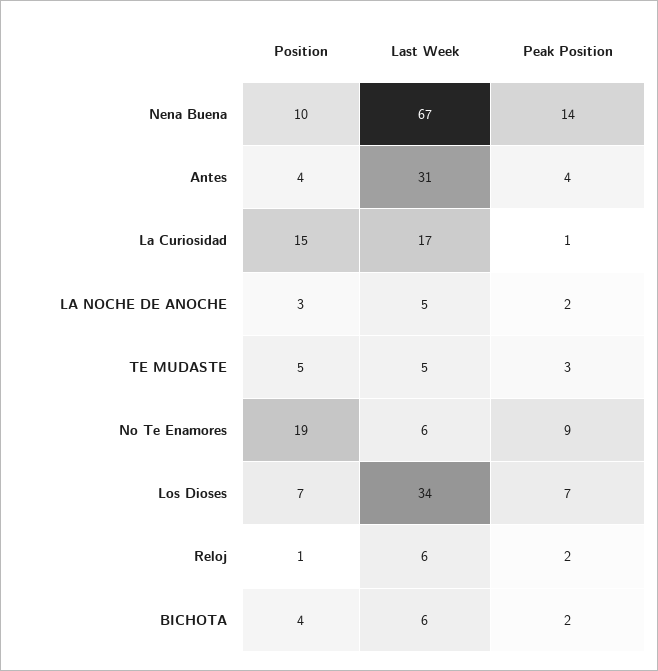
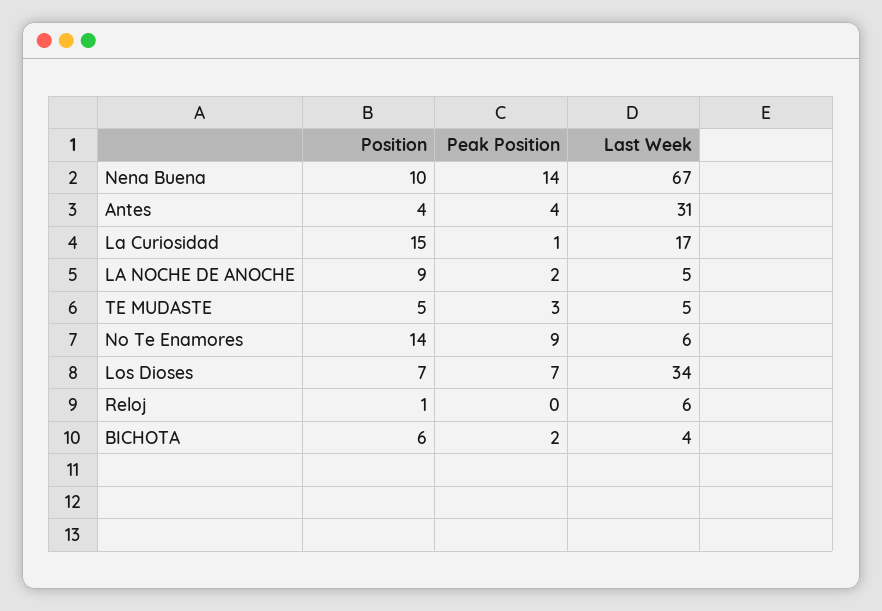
  {
    "Position": {
      "Nena Buena": 10,
      "Antes": 4,
      "La Curiosidad": 15,
-     "LA NOCHE DE ANOCHE": 3,
+     "LA NOCHE DE ANOCHE": 9,
      "TE MUDASTE": 5,
-     "No Te Enamores": 19,
+     "No Te Enamores": 14,
      "Los Dioses": 7,
      "Reloj": 1,
-     "BICHOTA": 4
+     "BICHOTA": 6
    },
    "Last Week": {
      "Nena Buena": 67,
      "Antes": 31,
      "La Curiosidad": 17,
      "LA NOCHE DE ANOCHE": 5,
      "TE MUDASTE": 5,
      "No Te Enamores": 6,
      "Los Dioses": 34,
      "Reloj": 6,
-     "BICHOTA": 6
+     "BICHOTA": 4
    },
    "Peak Position": {
      "Nena Buena": 14,
      "Antes": 4,
      "La Curiosidad": 1,
      "LA NOCHE DE ANOCHE": 2,
      "TE MUDASTE": 3,
      "No Te Enamores": 9,
      "Los Dioses": 7,
-     "Reloj": 2,
+     "Reloj": 0,
      "BICHOTA": 2
    }
  }

